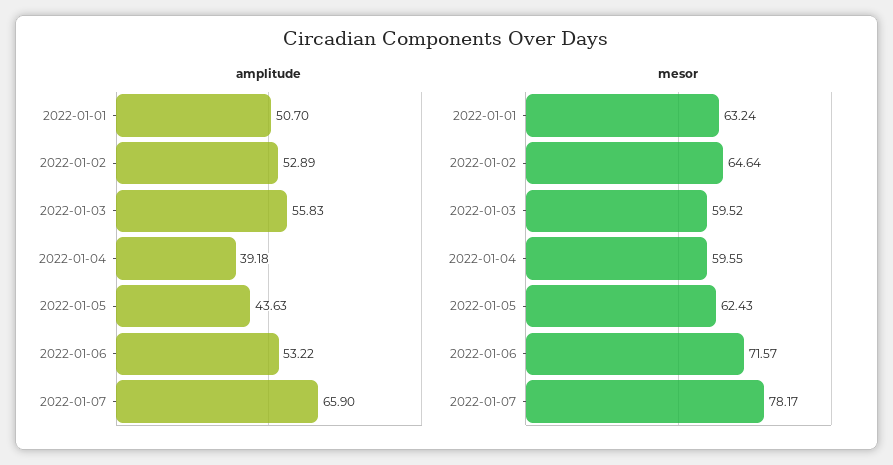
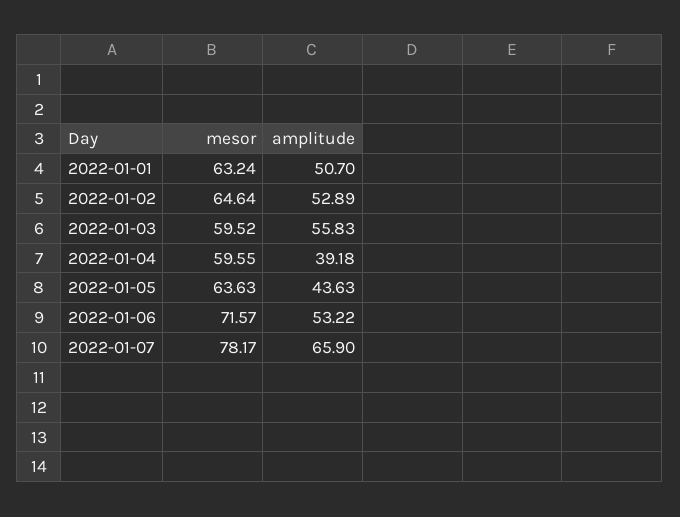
  {
    "amplitude": {
      "2022-01-01": 50.7,
      "2022-01-02": 52.89,
      "2022-01-03": 55.83,
      "2022-01-04": 39.18,
      "2022-01-05": 43.63,
      "2022-01-06": 53.22,
      "2022-01-07": 65.9
    },
    "mesor": {
      "2022-01-01": 63.24,
      "2022-01-02": 64.64,
      "2022-01-03": 59.52,
      "2022-01-04": 59.55,
-     "2022-01-05": 62.43,
+     "2022-01-05": 63.63,
      "2022-01-06": 71.57,
      "2022-01-07": 78.17
    }
  }

